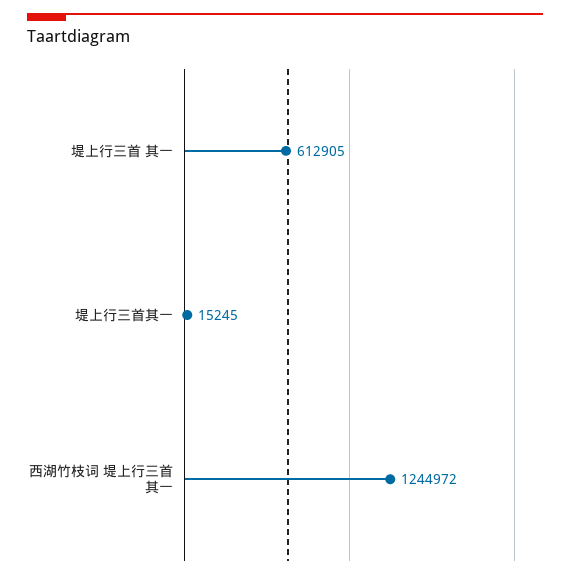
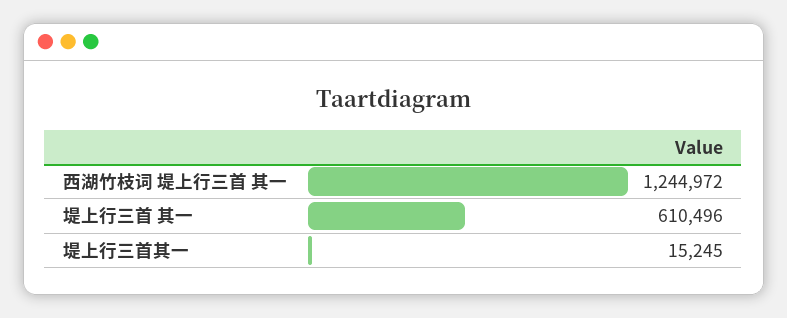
  {
-   "堤上行三首 其一": 612905,
+   "堤上行三首 其一": 610496,
    "堤上行三首其一": 15245,
    "西湖竹枝词 堤上行三首 其一": 1244972
  }

